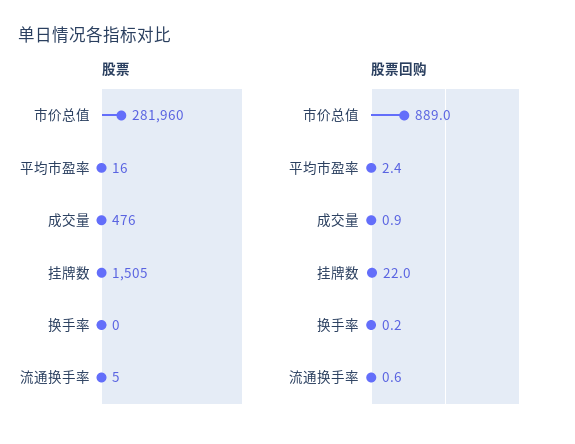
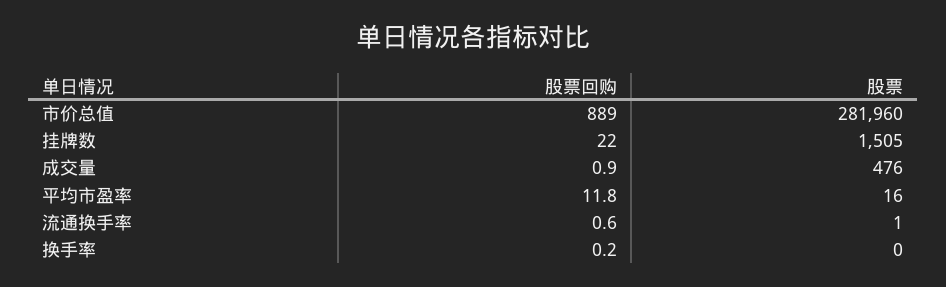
  {
    "股票": {
      "市价总值": 281960,
      "平均市盈率": 16,
      "成交量": 476,
      "挂牌数": 1505,
      "换手率": 0,
-     "流通换手率": 5
+     "流通换手率": 1
    },
    "股票回购": {
      "市价总值": 889,
-     "平均市盈率": 2.4,
+     "平均市盈率": 11.8,
      "成交量": 0.9,
      "挂牌数": 22,
      "换手率": 0.2,
      "流通换手率": 0.6
    }
  }

